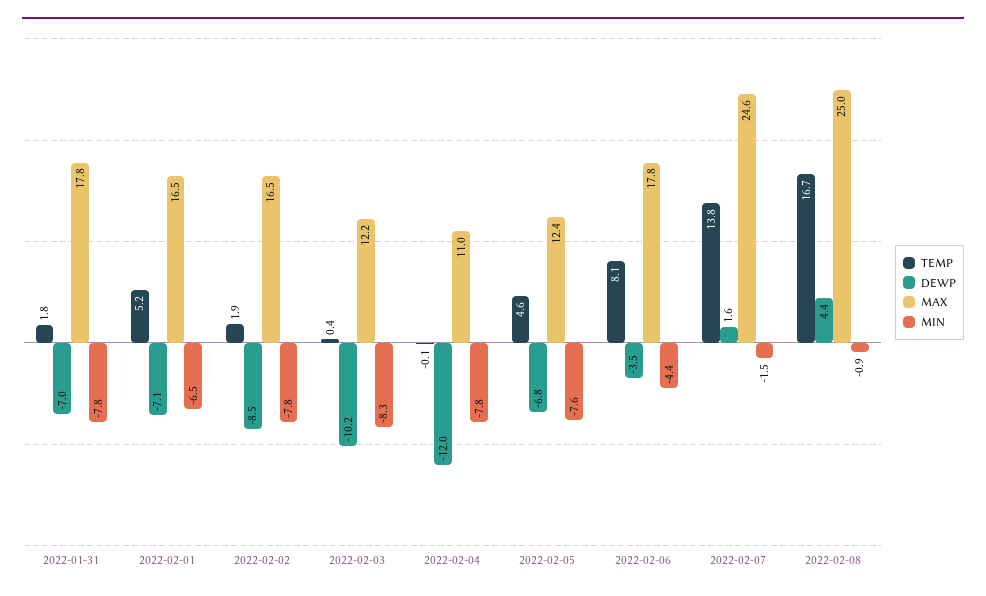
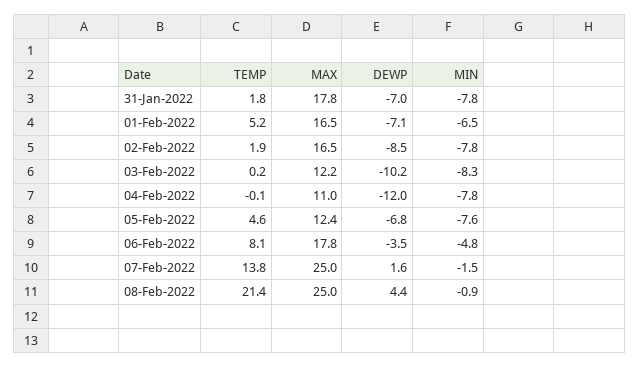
  {
    "TEMP": {
      "2022-01-31": 1.8,
      "2022-02-01": 5.2,
      "2022-02-02": 1.9,
-     "2022-02-03": 0.4,
+     "2022-02-03": 0.2,
      "2022-02-04": -0.1,
      "2022-02-05": 4.6,
      "2022-02-06": 8.1,
      "2022-02-07": 13.8,
-     "2022-02-08": 16.7
+     "2022-02-08": 21.4
    },
    "DEWP": {
      "2022-01-31": -7,
      "2022-02-01": -7.1,
      "2022-02-02": -8.5,
      "2022-02-03": -10.2,
      "2022-02-04": -12,
      "2022-02-05": -6.8,
      "2022-02-06": -3.5,
      "2022-02-07": 1.6,
      "2022-02-08": 4.4
    },
    "MAX": {
      "2022-01-31": 17.8,
      "2022-02-01": 16.5,
      "2022-02-02": 16.5,
      "2022-02-03": 12.2,
      "2022-02-04": 11,
      "2022-02-05": 12.4,
      "2022-02-06": 17.8,
-     "2022-02-07": 24.6,
+     "2022-02-07": 25,
      "2022-02-08": 25
    },
    "MIN": {
      "2022-01-31": -7.8,
      "2022-02-01": -6.5,
      "2022-02-02": -7.8,
      "2022-02-03": -8.3,
      "2022-02-04": -7.8,
      "2022-02-05": -7.6,
-     "2022-02-06": -4.4,
+     "2022-02-06": -4.8,
      "2022-02-07": -1.5,
      "2022-02-08": -0.9
    }
  }

